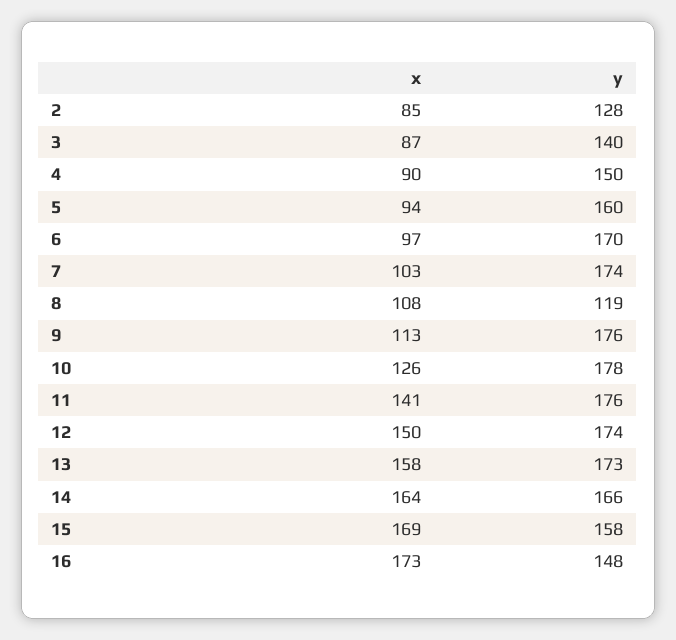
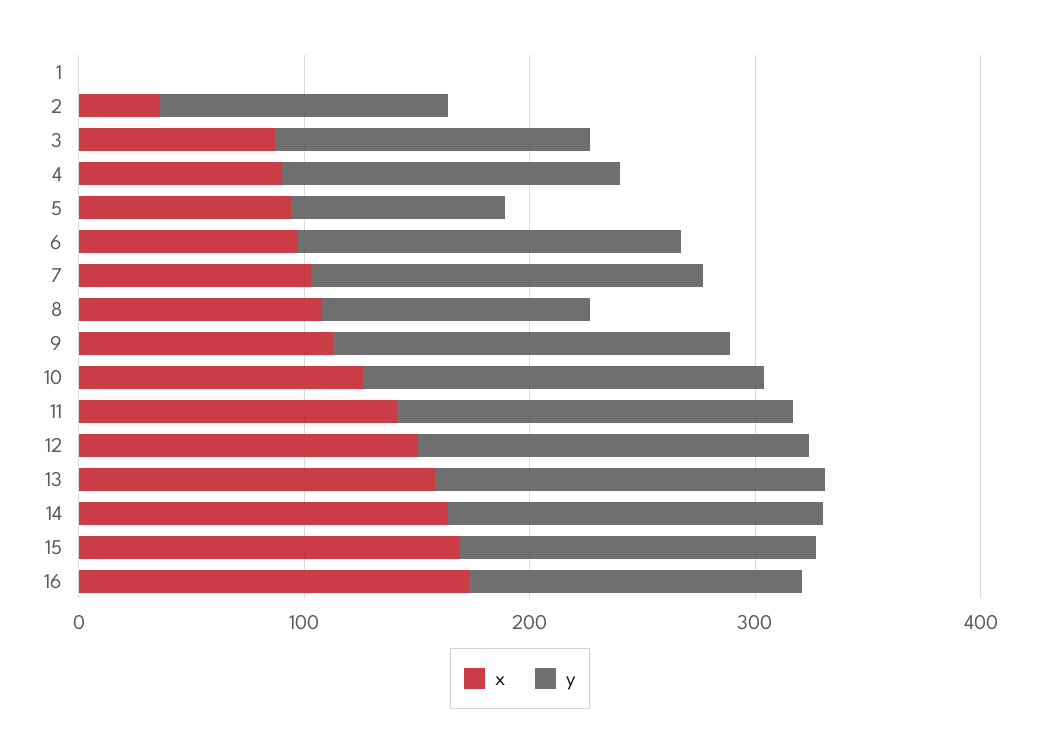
  {
    "x": {
-     "2": 85,
+     "2": 40,
      "3": 87,
      "4": 90,
      "5": 94,
      "6": 97,
      "7": 103,
      "8": 108,
      "9": 113,
      "10": 126,
      "11": 141,
      "12": 150,
      "13": 158,
      "14": 164,
      "15": 169,
-     "16": 173
+     "16": 173,
+     "1": 0
    },
    "y": {
      "2": 128,
      "3": 140,
      "4": 150,
-     "5": 160,
+     "5": 100,
      "6": 170,
      "7": 174,
      "8": 119,
      "9": 176,
      "10": 178,
      "11": 176,
      "12": 174,
      "13": 173,
      "14": 166,
      "15": 158,
-     "16": 148
+     "16": 148,
+     "1": 0
    }
  }

